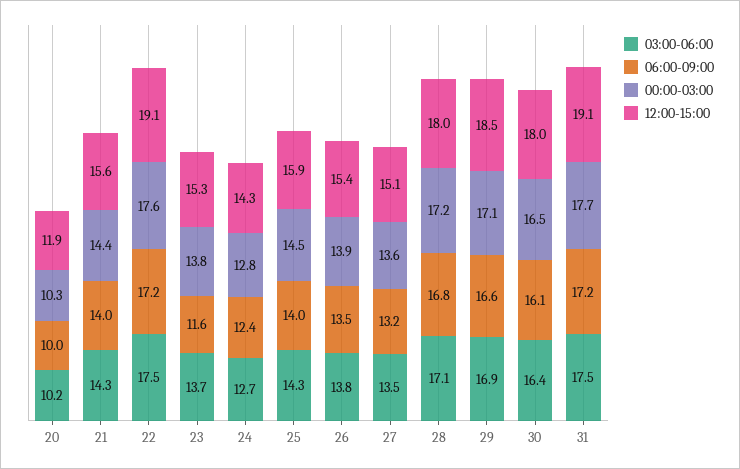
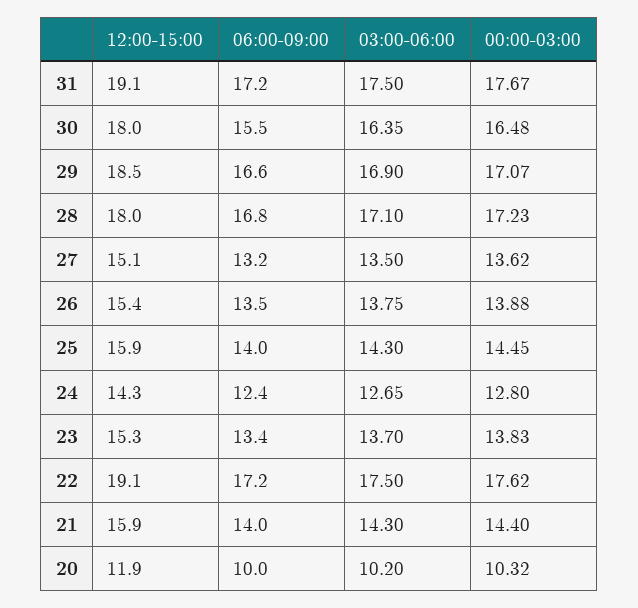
  {
    "03:00-06:00": {
      "20": 10.2,
      "21": 14.3,
      "22": 17.5,
      "23": 13.7,
      "24": 12.65,
      "25": 14.3,
      "26": 13.75,
      "27": 13.5,
      "28": 17.1,
      "29": 16.9,
      "30": 16.35,
      "31": 17.5
    },
    "06:00-09:00": {
      "20": 10,
      "21": 14,
      "22": 17.2,
-     "23": 11.6,
+     "23": 13.4,
      "24": 12.4,
      "25": 14,
      "26": 13.5,
      "27": 13.2,
      "28": 16.8,
      "29": 16.6,
-     "30": 16.1,
+     "30": 15.5,
      "31": 17.2
    },
    "00:00-03:00": {
      "20": 10.32,
      "21": 14.4,
      "22": 17.62,
      "23": 13.83,
      "24": 12.8,
      "25": 14.45,
      "26": 13.88,
      "27": 13.62,
      "28": 17.23,
      "29": 17.07,
      "30": 16.48,
      "31": 17.67
    },
    "12:00-15:00": {
      "20": 11.9,
-     "21": 15.6,
+     "21": 15.9,
      "22": 19.1,
      "23": 15.3,
      "24": 14.3,
      "25": 15.9,
      "26": 15.4,
      "27": 15.1,
      "28": 18,
      "29": 18.5,
      "30": 18,
      "31": 19.1
    }
  }

